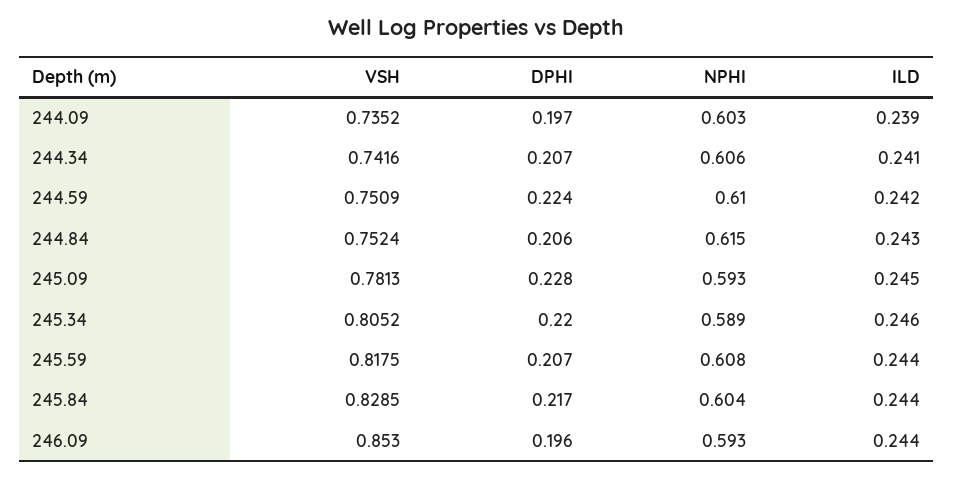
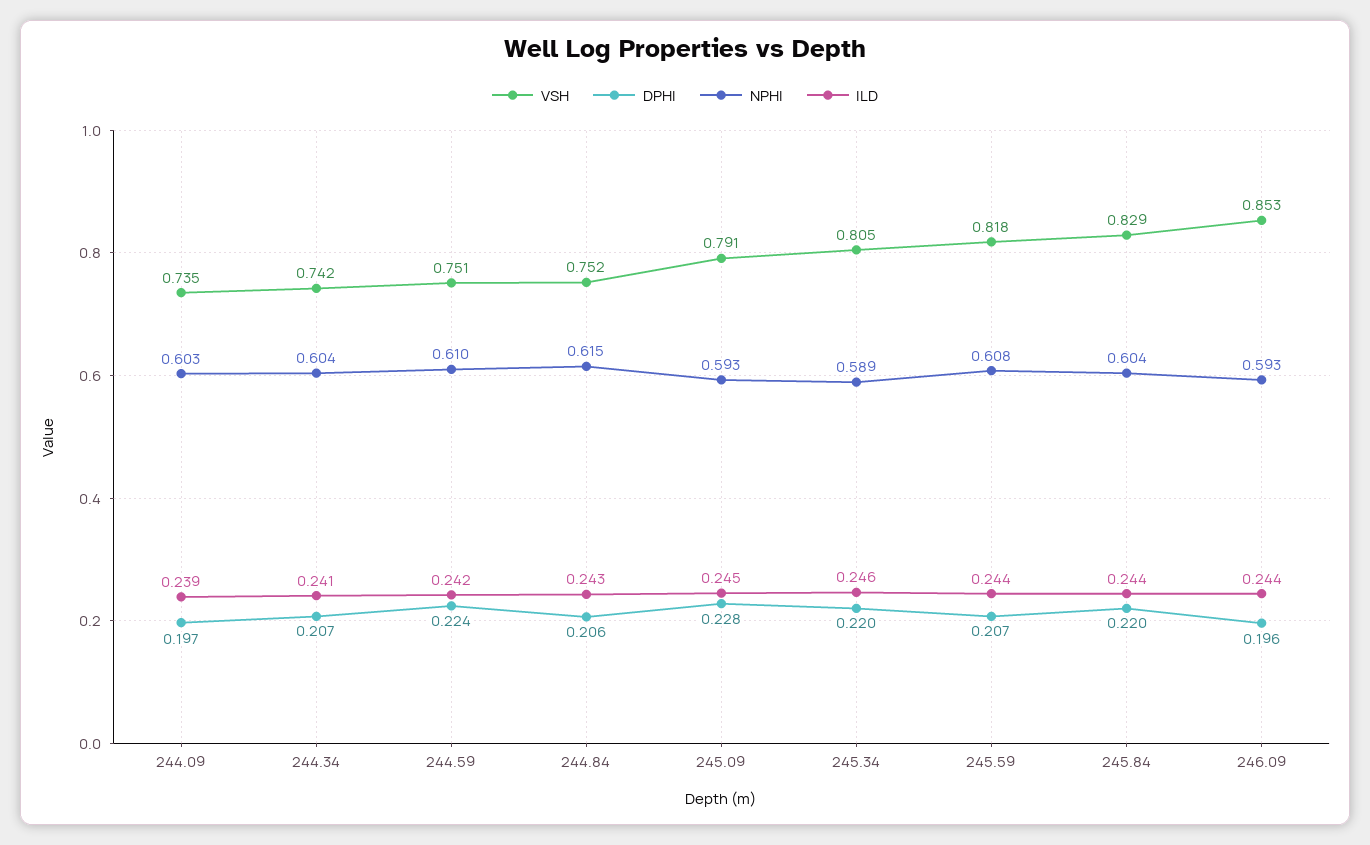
  {
    "VSH": {
      "244.09": 0.7352,
      "244.34": 0.7416,
      "244.59": 0.7509,
      "244.84": 0.7524,
-     "245.09": 0.7813,
+     "245.09": 0.791,
      "245.34": 0.8052,
      "245.59": 0.8175,
      "245.84": 0.8285,
      "246.09": 0.853
    },
    "DPHI": {
      "244.09": 0.197,
      "244.34": 0.207,
      "244.59": 0.224,
      "244.84": 0.206,
      "245.09": 0.228,
      "245.34": 0.22,
      "245.59": 0.207,
-     "245.84": 0.217,
+     "245.84": 0.22,
      "246.09": 0.196
    },
    "NPHI": {
      "244.09": 0.603,
-     "244.34": 0.606,
+     "244.34": 0.604,
      "244.59": 0.61,
      "244.84": 0.615,
      "245.09": 0.593,
      "245.34": 0.589,
      "245.59": 0.608,
      "245.84": 0.604,
      "246.09": 0.593
    },
    "ILD": {
      "244.09": 0.239,
      "244.34": 0.241,
      "244.59": 0.242,
      "244.84": 0.243,
      "245.09": 0.245,
      "245.34": 0.246,
      "245.59": 0.244,
      "245.84": 0.244,
      "246.09": 0.244
    }
  }

